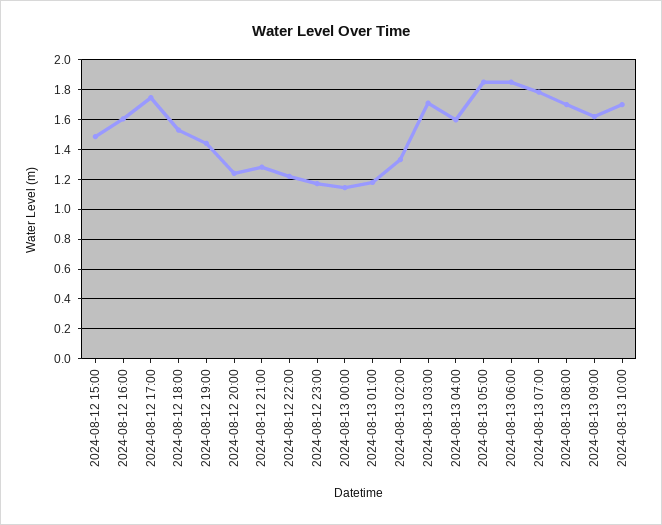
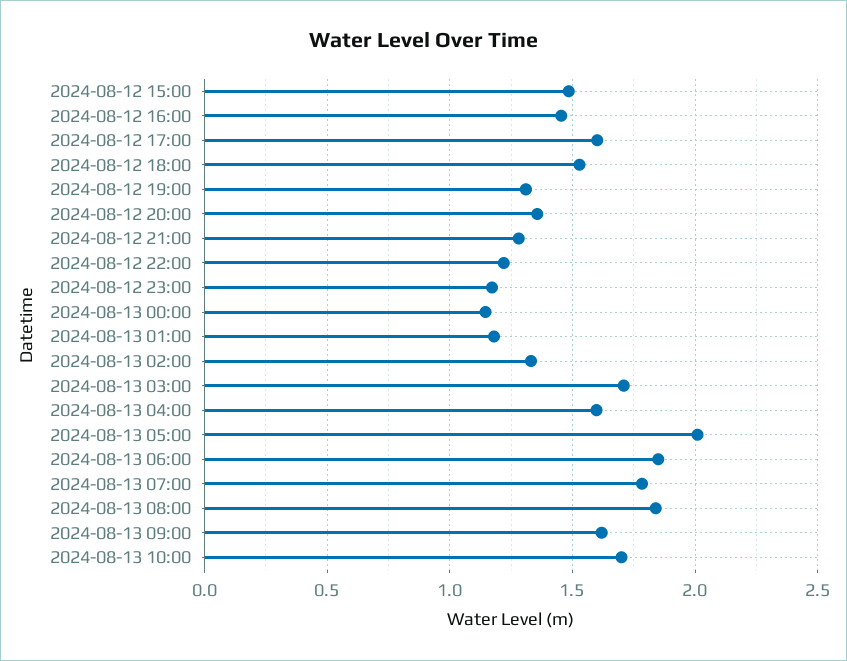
  {
    "2024-08-12 15:00": 1.5,
-   "2024-08-12 16:00": 1.6,
+   "2024-08-12 16:00": 1.45,
-   "2024-08-12 17:00": 1.75,
+   "2024-08-12 17:00": 1.6,
    "2024-08-12 18:00": 1.55,
-   "2024-08-12 19:00": 1.45,
+   "2024-08-12 19:00": 1.3,
-   "2024-08-12 20:00": 1.25,
+   "2024-08-12 20:00": 1.35,
    "2024-08-12 21:00": 1.3,
    "2024-08-12 22:00": 1.2,
    "2024-08-12 23:00": 1.15,
    "2024-08-13 00:00": 1.15,
    "2024-08-13 01:00": 1.2,
    "2024-08-13 02:00": 1.35,
    "2024-08-13 03:00": 1.7,
    "2024-08-13 04:00": 1.6,
-   "2024-08-13 05:00": 1.85,
+   "2024-08-13 05:00": 2,
    "2024-08-13 06:00": 1.85,
    "2024-08-13 07:00": 1.8,
-   "2024-08-13 08:00": 1.7,
+   "2024-08-13 08:00": 1.85,
    "2024-08-13 09:00": 1.6,
    "2024-08-13 10:00": 1.7
  }

